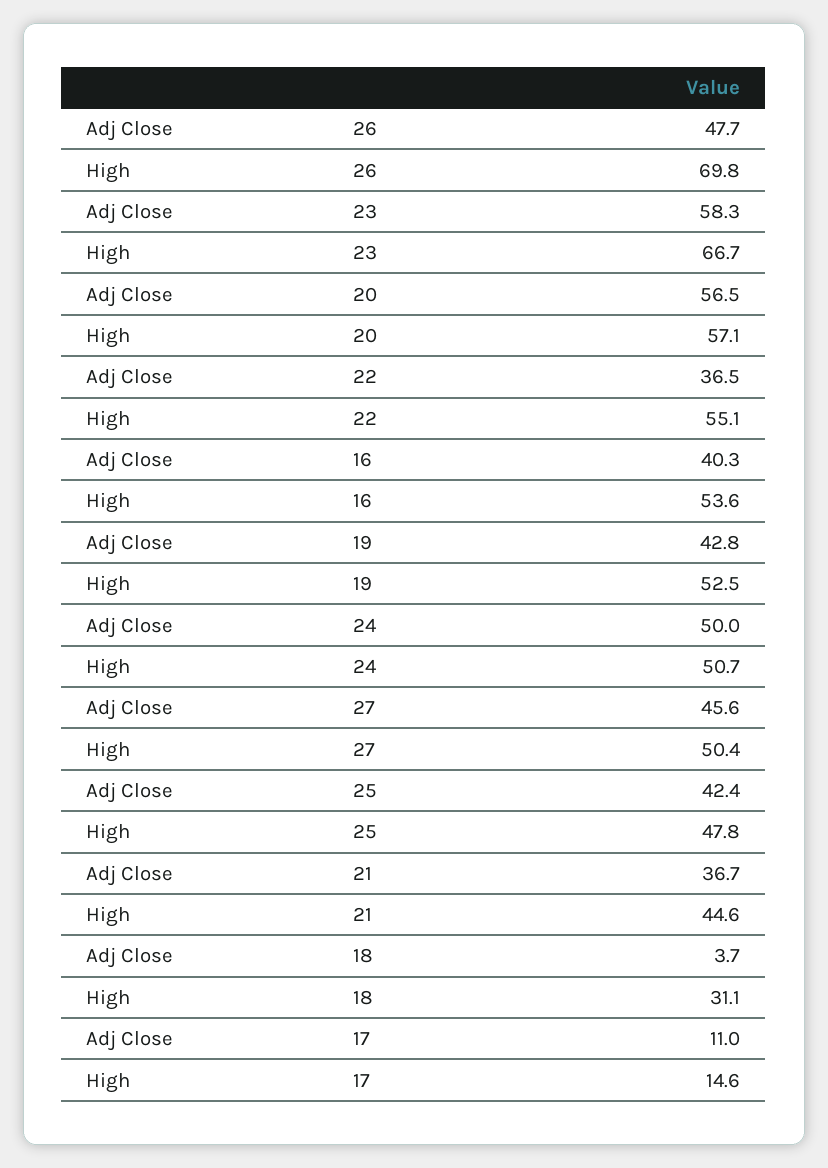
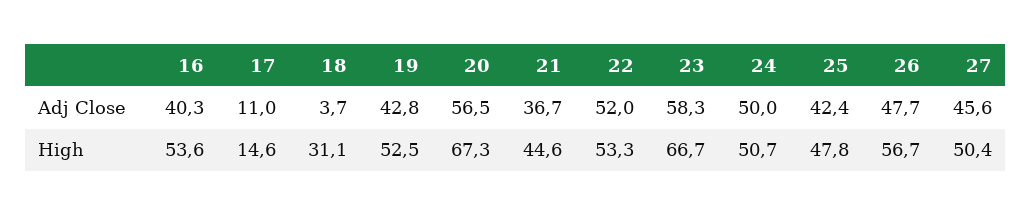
  {
    "Adj Close": {
      "26": 47.7,
      "23": 58.3,
      "20": 56.5,
-     "22": 36.5,
+     "22": 52,
      "16": 40.3,
      "19": 42.8,
      "24": 50,
      "27": 45.6,
      "25": 42.4,
      "21": 36.7,
      "18": 3.7,
      "17": 11
    },
    "High": {
-     "26": 69.8,
+     "26": 56.7,
      "23": 66.7,
-     "20": 57.1,
+     "20": 67.3,
-     "22": 55.1,
+     "22": 53.3,
      "16": 53.6,
      "19": 52.5,
      "24": 50.7,
      "27": 50.4,
      "25": 47.8,
      "21": 44.6,
      "18": 31.1,
      "17": 14.6
    }
  }

